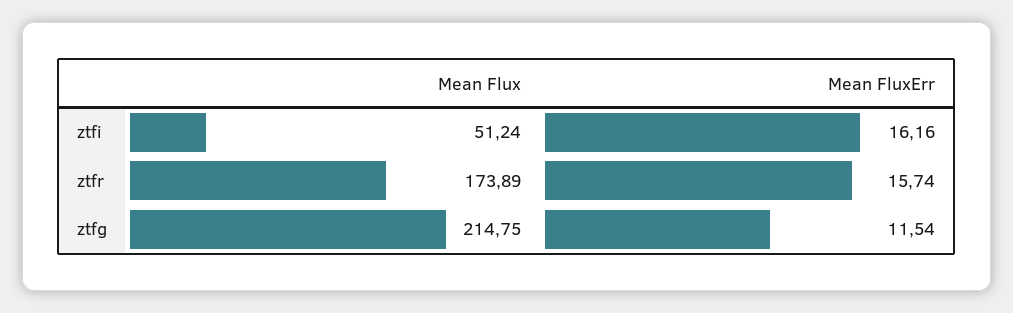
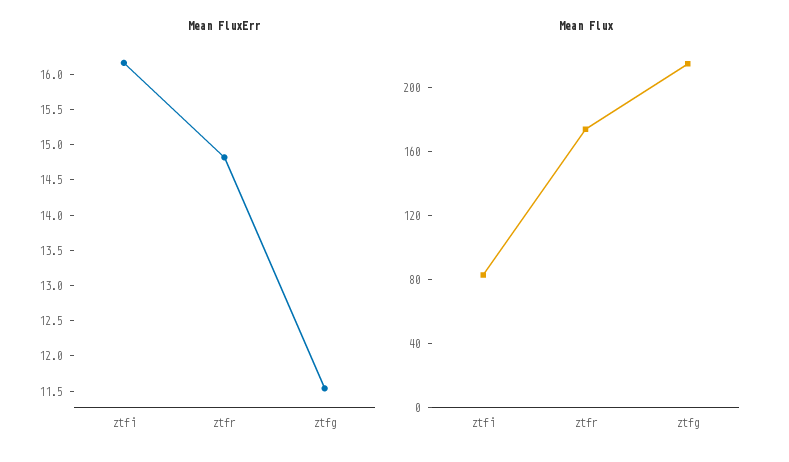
  {
    "Mean Flux": {
-     "ztfi": 51.24,
+     "ztfi": 80,
      "ztfr": 173.89,
      "ztfg": 214.75
    },
    "Mean FluxErr": {
      "ztfi": 16.16,
-     "ztfr": 15.74,
+     "ztfr": 14.75,
      "ztfg": 11.54
    }
  }

